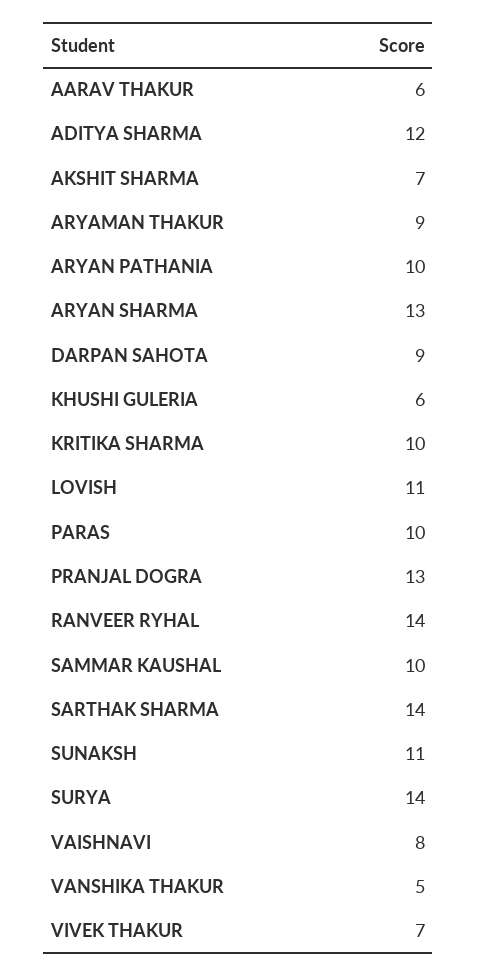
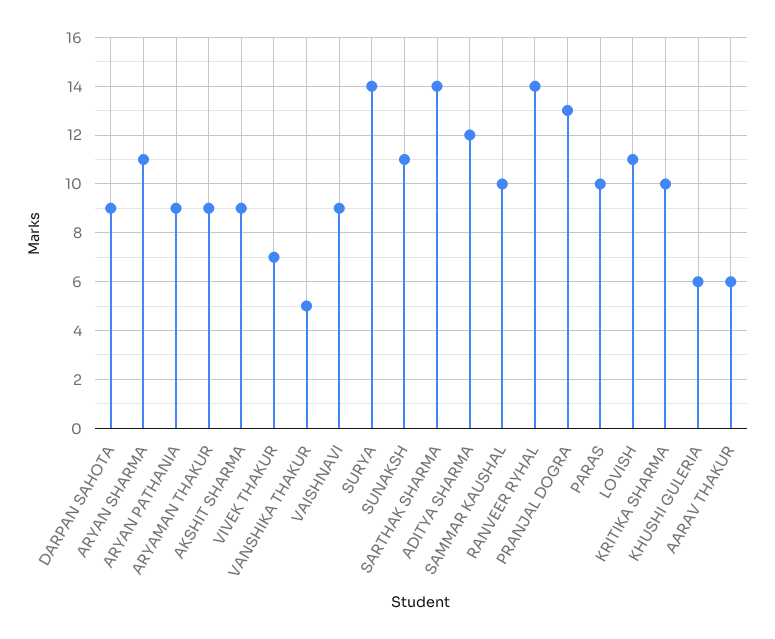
  {
    "AARAV THAKUR": 6,
    "ADITYA SHARMA": 12,
-   "AKSHIT SHARMA": 7,
+   "AKSHIT SHARMA": 9,
    "ARYAMAN THAKUR": 9,
-   "ARYAN PATHANIA": 10,
+   "ARYAN PATHANIA": 9,
-   "ARYAN SHARMA": 13,
+   "ARYAN SHARMA": 11,
    "DARPAN SAHOTA": 9,
    "KHUSHI GULERIA": 6,
    "KRITIKA SHARMA": 10,
    "LOVISH": 11,
    "PARAS": 10,
    "PRANJAL DOGRA": 13,
    "RANVEER RYHAL": 14,
    "SAMMAR KAUSHAL": 10,
    "SARTHAK SHARMA": 14,
    "SUNAKSH": 11,
    "SURYA": 14,
-   "VAISHNAVI": 8,
+   "VAISHNAVI": 9,
    "VANSHIKA THAKUR": 5,
    "VIVEK THAKUR": 7
  }

